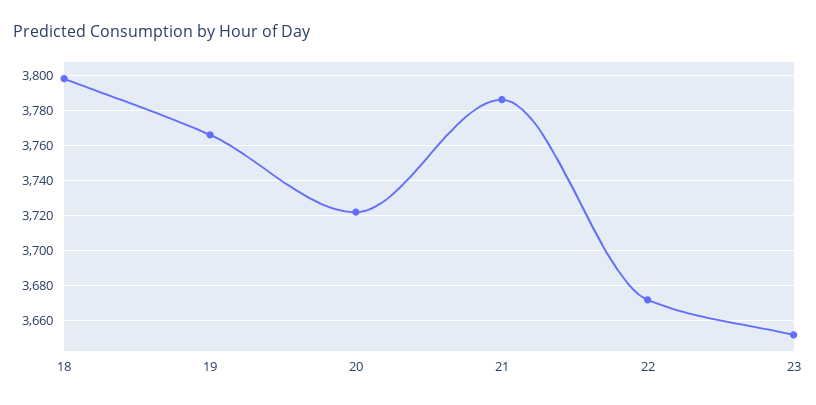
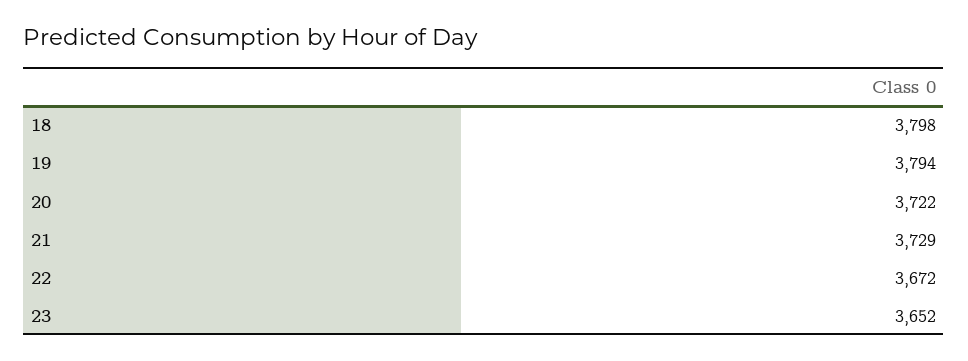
  {
    "18": 3798,
-   "19": 3765,
+   "19": 3794,
    "20": 3722,
-   "21": 3785,
+   "21": 3729,
    "22": 3672,
    "23": 3652
  }

